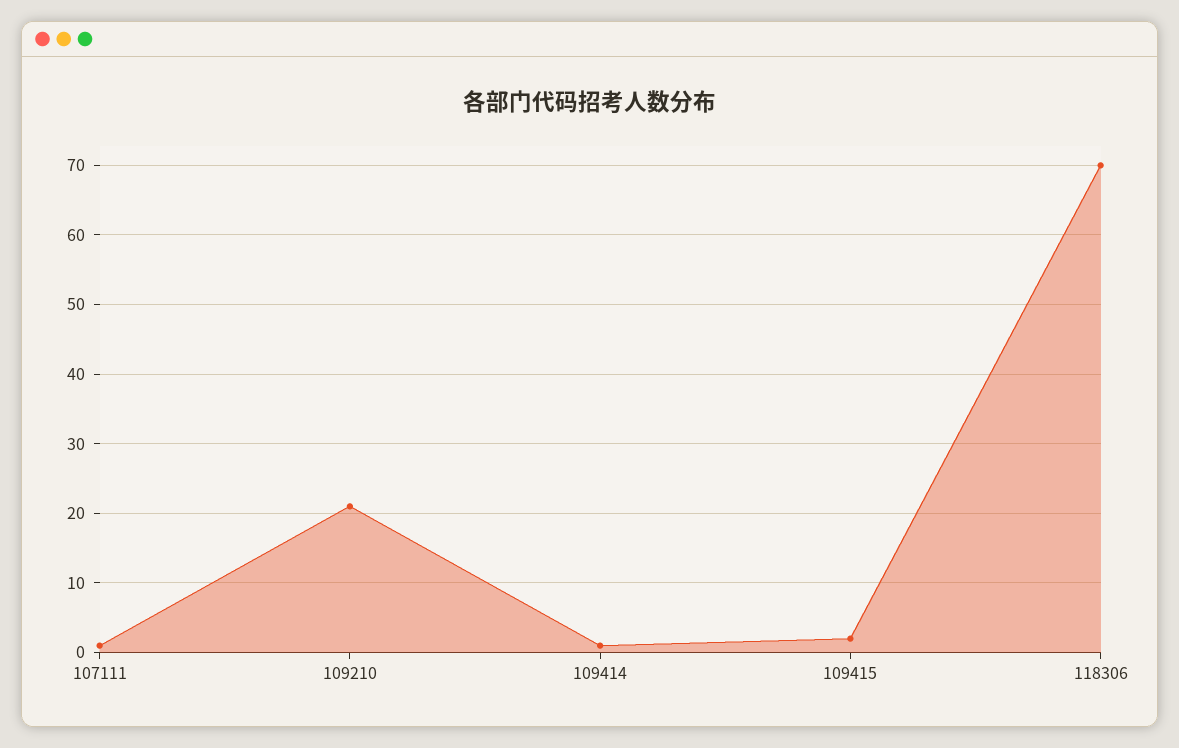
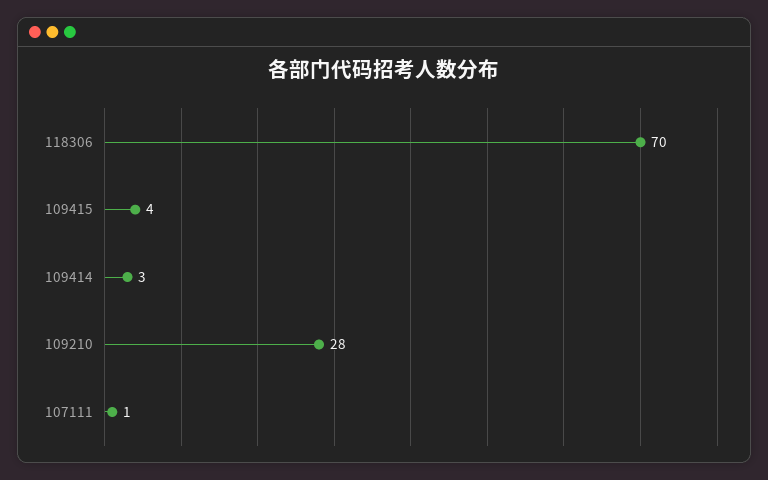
  {
    "107111": 1,
-   "109210": 21,
+   "109210": 28,
-   "109414": 1,
+   "109414": 3,
-   "109415": 2,
+   "109415": 4,
    "118306": 70
  }

